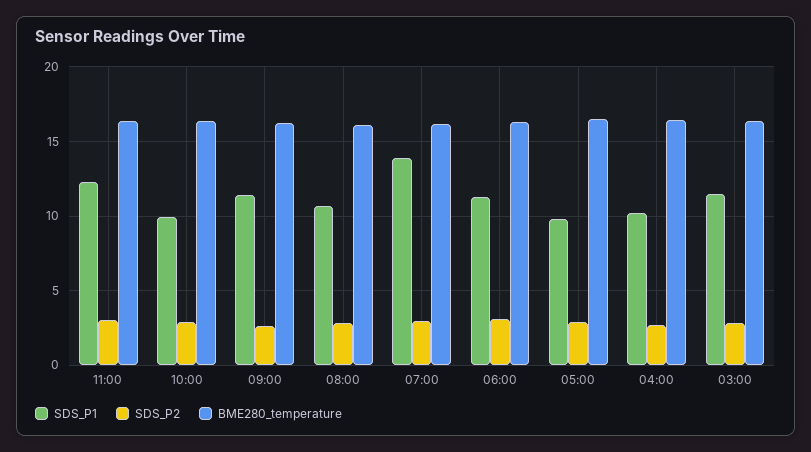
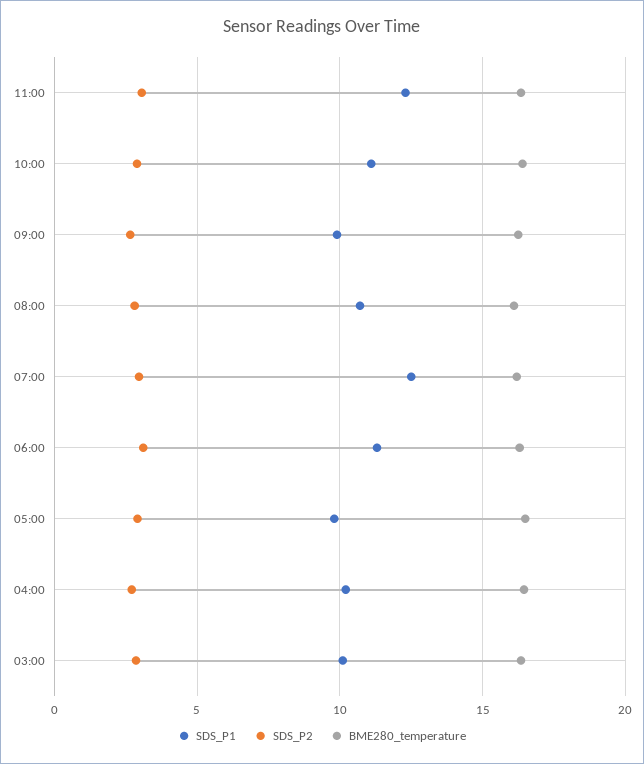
  {
    "SDS_P1": {
      "11:00": 12.5,
-     "10:00": 10,
+     "10:00": 11,
-     "09:00": 11.5,
+     "09:00": 10,
      "08:00": 10.5,
-     "07:00": 14,
+     "07:00": 12.5,
      "06:00": 11.5,
      "05:00": 10,
      "04:00": 10,
-     "03:00": 11.5
+     "03:00": 10
    },
    "SDS_P2": {
      "11:00": 3,
      "10:00": 3,
      "09:00": 2.5,
      "08:00": 3,
      "07:00": 3,
      "06:00": 3,
      "05:00": 3,
      "04:00": 2.5,
      "03:00": 3
    },
    "BME280_temperature": {
      "11:00": 16.5,
      "10:00": 16.5,
      "09:00": 16.5,
      "08:00": 16,
      "07:00": 16,
      "06:00": 16.5,
      "05:00": 16.5,
      "04:00": 16.5,
      "03:00": 16.5
    }
  }

